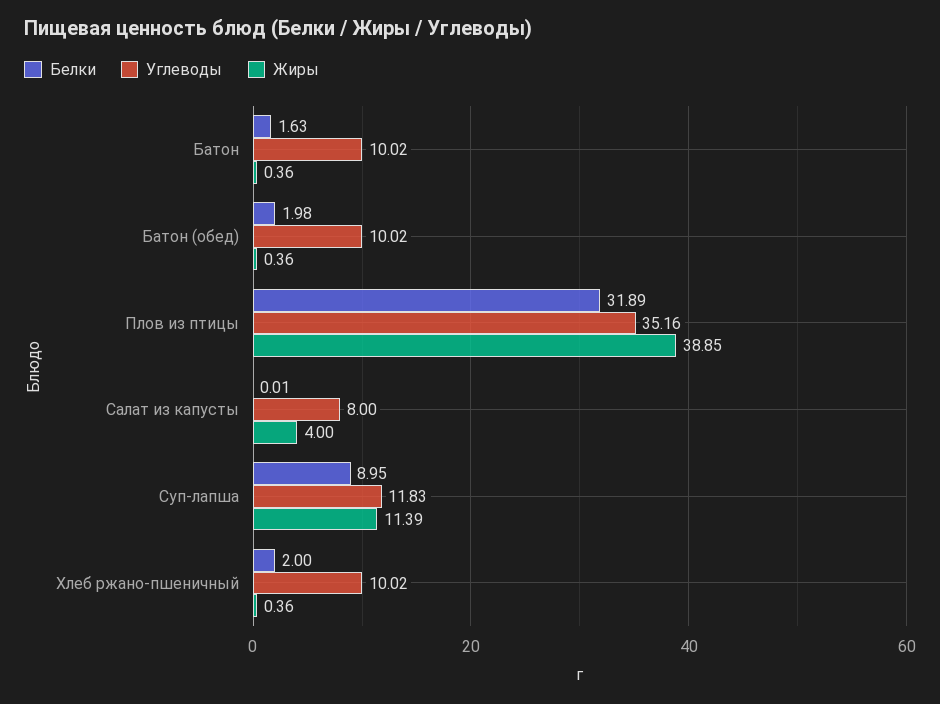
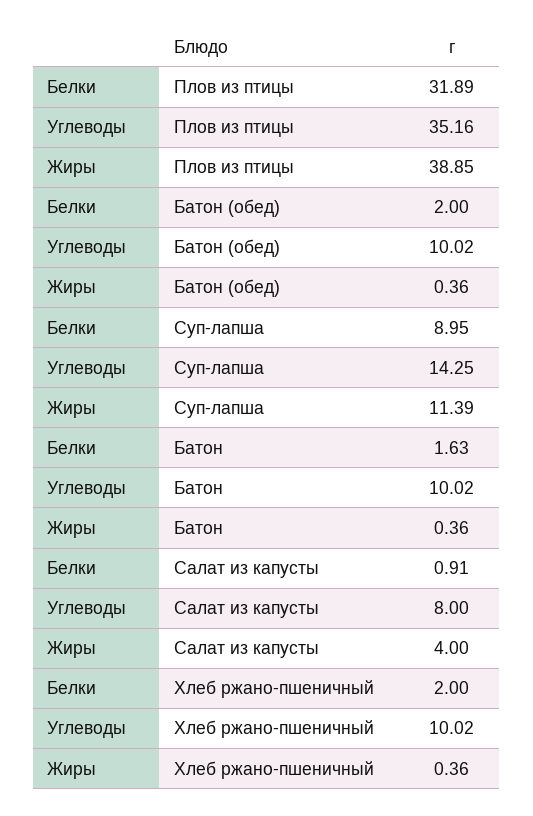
  {
    "Белки": {
      "Батон": 1.63,
-     "Батон (обед)": 1.98,
+     "Батон (обед)": 2,
      "Плов из птицы": 31.89,
-     "Салат из капусты": 0.01,
+     "Салат из капусты": 0.91,
      "Суп-лапша": 8.95,
      "Хлеб ржано-пшеничный": 2
    },
    "Углеводы": {
      "Батон": 10.02,
      "Батон (обед)": 10.02,
      "Плов из птицы": 35.16,
      "Салат из капусты": 8,
-     "Суп-лапша": 11.83,
+     "Суп-лапша": 14.25,
      "Хлеб ржано-пшеничный": 10.02
    },
    "Жиры": {
      "Батон": 0.36,
      "Батон (обед)": 0.36,
      "Плов из птицы": 38.85,
      "Салат из капусты": 4,
      "Суп-лапша": 11.39,
      "Хлеб ржано-пшеничный": 0.36
    }
  }

